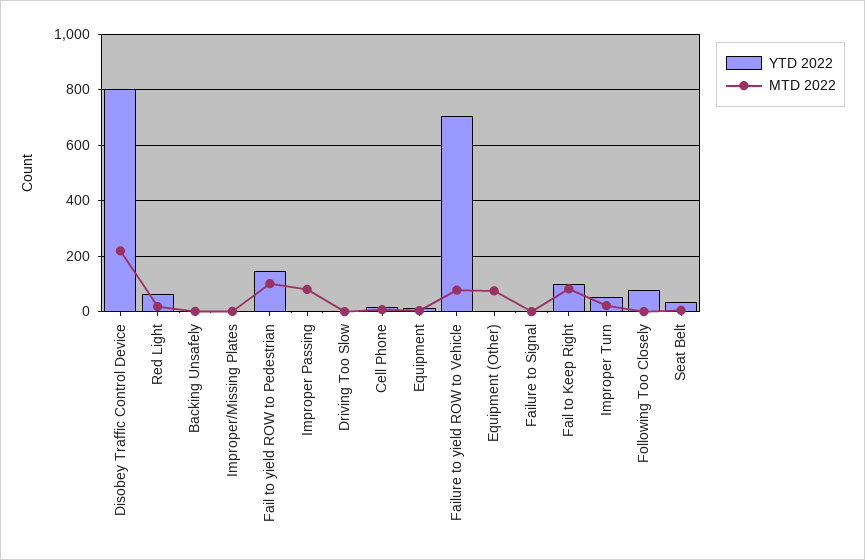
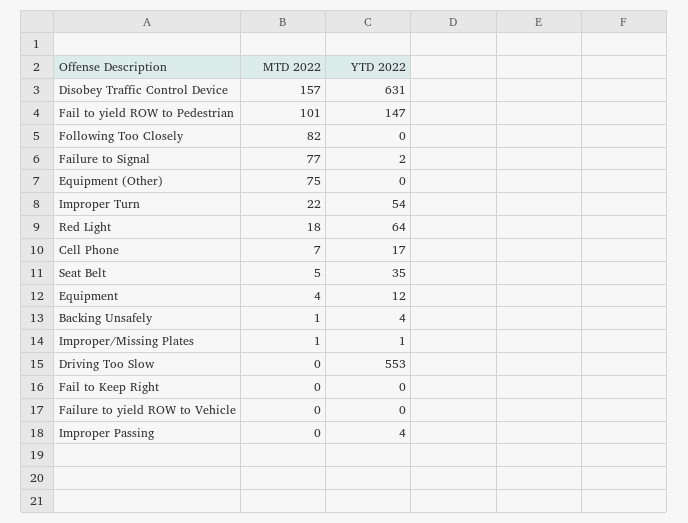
  {
    "YTD 2022": {
-     "Disobey Traffic Control Device": 800,
+     "Disobey Traffic Control Device": 631,
      "Red Light": 64,
      "Backing Unsafely": 4,
      "Improper/Missing Plates": 1,
      "Fail to yield ROW to Pedestrian": 147,
      "Improper Passing": 4,
-     "Driving Too Slow": 0,
+     "Driving Too Slow": 553,
      "Cell Phone": 17,
      "Equipment": 12,
-     "Failure to yield ROW to Vehicle": 700,
+     "Failure to yield ROW to Vehicle": 0,
      "Equipment (Other)": 0,
      "Failure to Signal": 2,
-     "Fail to Keep Right": 100,
+     "Fail to Keep Right": 0,
      "Improper Turn": 54,
-     "Following Too Closely": 75,
+     "Following Too Closely": 0,
      "Seat Belt": 35
    },
    "MTD 2022": {
-     "Disobey Traffic Control Device": 225,
+     "Disobey Traffic Control Device": 157,
      "Red Light": 18,
      "Backing Unsafely": 1,
      "Improper/Missing Plates": 1,
      "Fail to yield ROW to Pedestrian": 101,
-     "Improper Passing": 75,
+     "Improper Passing": 0,
      "Driving Too Slow": 0,
      "Cell Phone": 7,
      "Equipment": 4,
-     "Failure to yield ROW to Vehicle": 75,
+     "Failure to yield ROW to Vehicle": 0,
      "Equipment (Other)": 75,
-     "Failure to Signal": 0,
+     "Failure to Signal": 77,
-     "Fail to Keep Right": 75,
+     "Fail to Keep Right": 0,
      "Improper Turn": 22,
-     "Following Too Closely": 0,
+     "Following Too Closely": 82,
      "Seat Belt": 5
    }
  }

